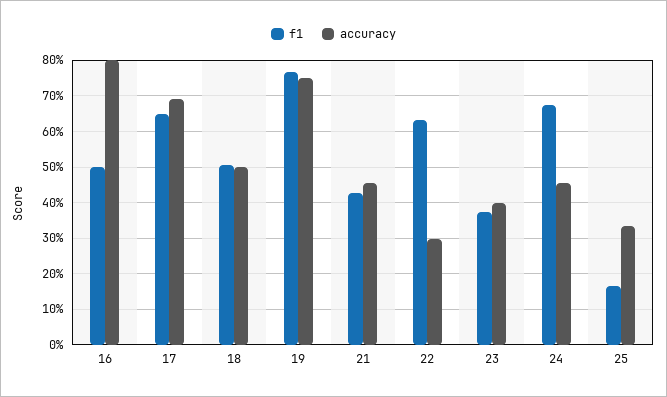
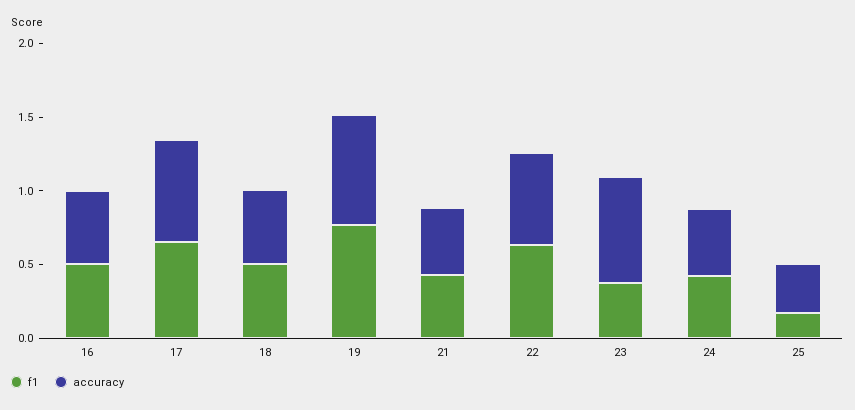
  {
    "f1": {
      "16": 0.5,
      "17": 0.64,
      "18": 0.5,
      "19": 0.76,
      "21": 0.42,
      "22": 0.64,
      "23": 0.38,
-     "24": 0.68,
+     "24": 0.4,
      "25": 0.16
    },
    "accuracy": {
-     "16": 0.8,
+     "16": 0.5,
      "17": 0.7,
      "18": 0.5,
      "19": 0.76,
      "21": 0.46,
-     "22": 0.3,
+     "22": 0.6,
-     "23": 0.4,
+     "23": 0.7,
      "24": 0.46,
      "25": 0.34
    }
  }

